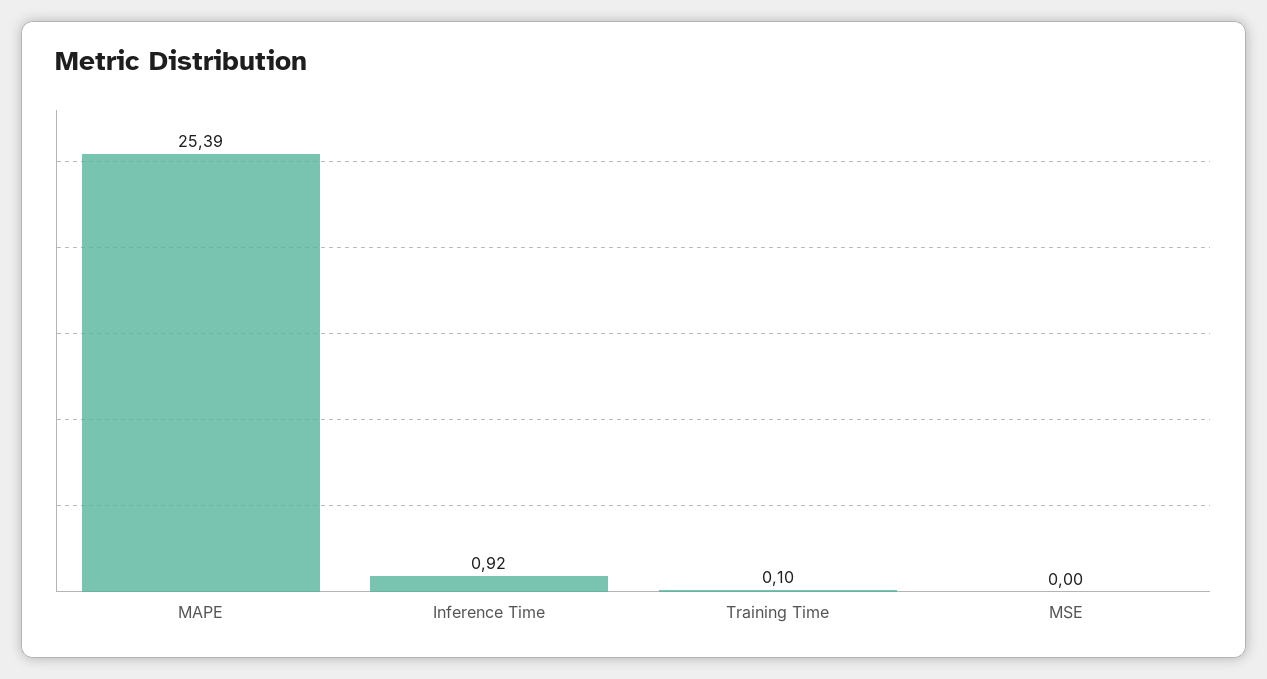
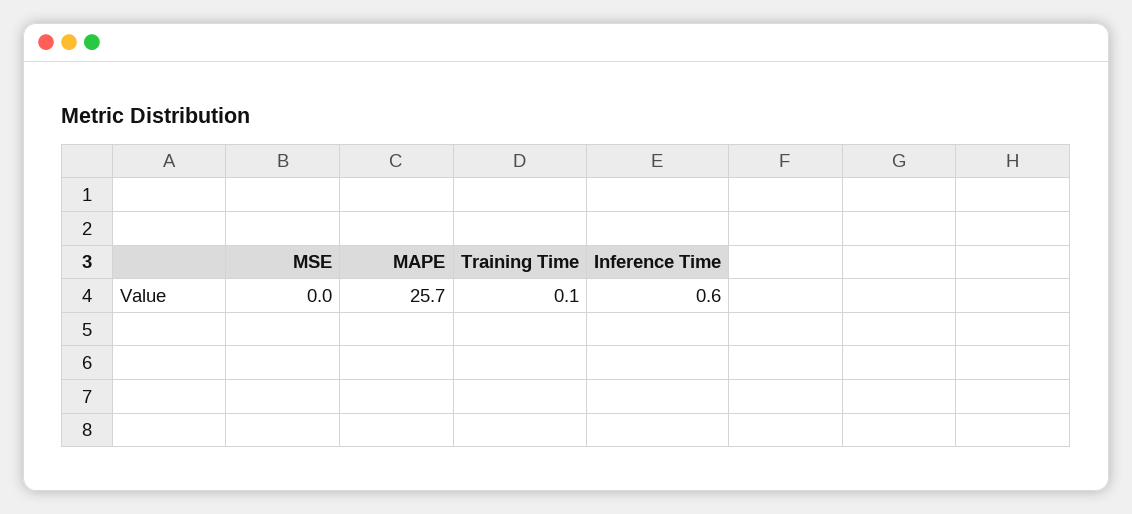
  {
-   "MAPE": 25.39,
+   "MAPE": 25.7,
-   "Inference Time": 0.92,
+   "Inference Time": 0.6,
    "Training Time": 0.1,
    "MSE": 0
  }

